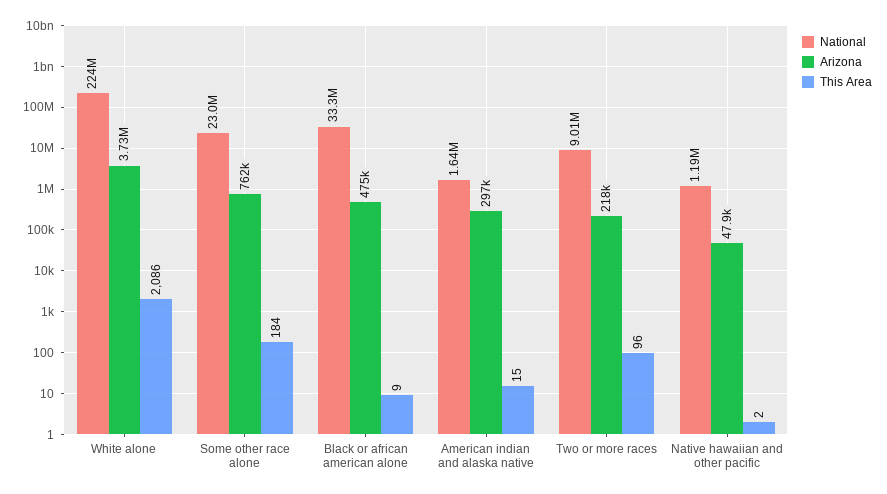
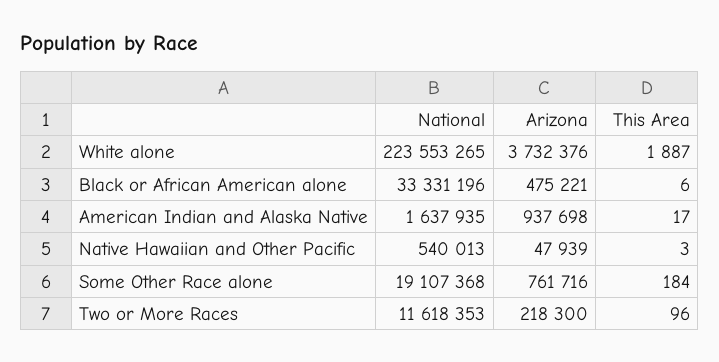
  {
    "National": {
      "White alone": 223553265,
-     "Some other race alone": 23000000,
+     "Some other race alone": 19107368,
      "Black or african american alone": 33331196,
      "American indian and alaska native": 1637935,
-     "Two or more races": 9010000,
+     "Two or more races": 11618353,
-     "Native hawaiian and other pacific": 1190000
+     "Native hawaiian and other pacific": 540013
    },
    "Arizona": {
      "White alone": 3732376,
      "Some other race alone": 761716,
      "Black or african american alone": 475221,
-     "American indian and alaska native": 297000,
+     "American indian and alaska native": 937698,
      "Two or more races": 218300,
      "Native hawaiian and other pacific": 47939
    },
    "This Area": {
-     "White alone": 2086,
+     "White alone": 1887,
      "Some other race alone": 184,
-     "Black or african american alone": 9,
+     "Black or african american alone": 6,
-     "American indian and alaska native": 15,
+     "American indian and alaska native": 17,
      "Two or more races": 96,
-     "Native hawaiian and other pacific": 2
+     "Native hawaiian and other pacific": 3
    }
  }

